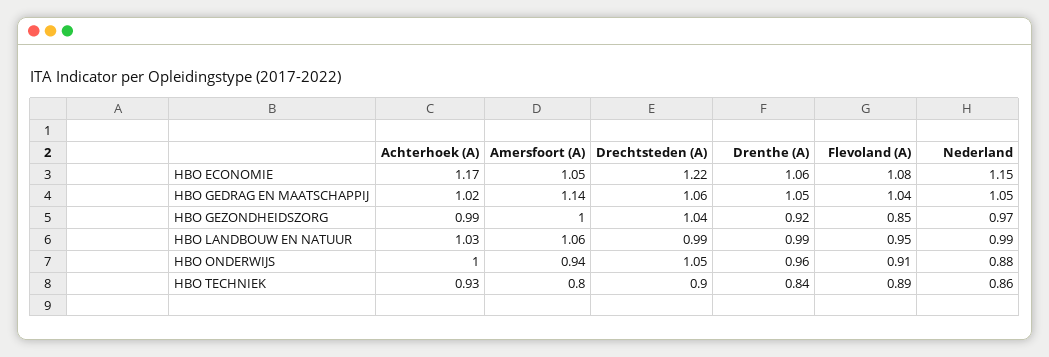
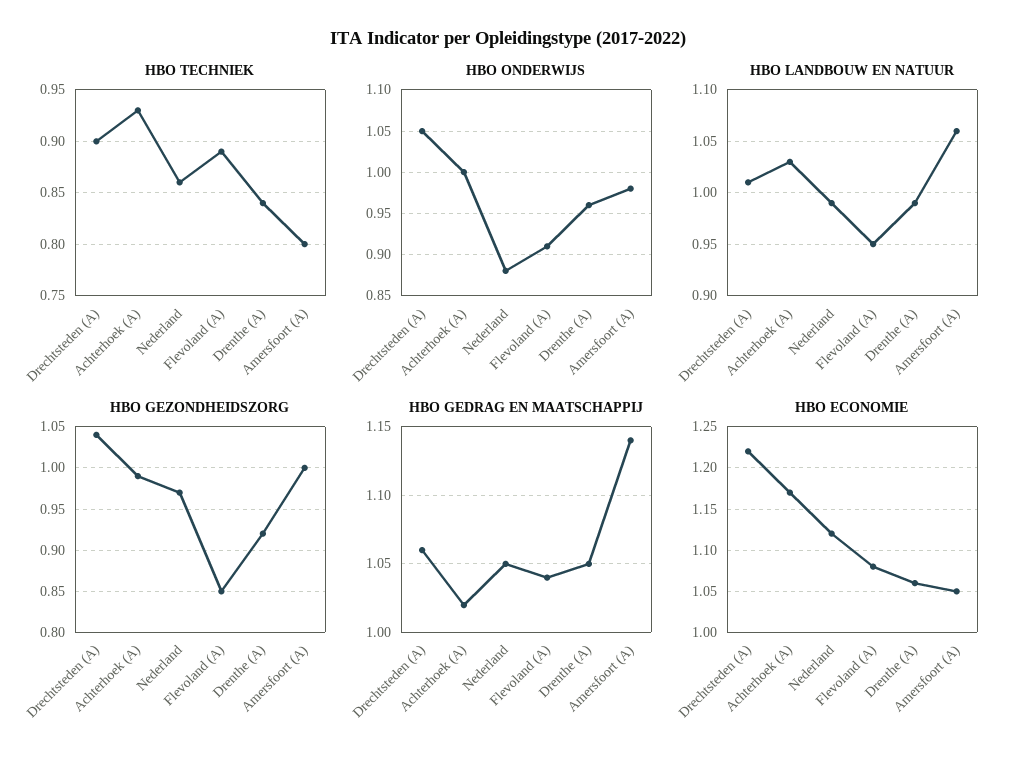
  {
    "HBO ECONOMIE": {
      "Achterhoek (A)": 1.17,
      "Amersfoort (A)": 1.05,
      "Drechtsteden (A)": 1.22,
      "Drenthe (A)": 1.06,
      "Flevoland (A)": 1.08,
-     "Nederland": 1.15
+     "Nederland": 1.12
    },
    "HBO GEDRAG EN MAATSCHAPPIJ": {
      "Achterhoek (A)": 1.02,
      "Amersfoort (A)": 1.14,
      "Drechtsteden (A)": 1.06,
      "Drenthe (A)": 1.05,
      "Flevoland (A)": 1.04,
      "Nederland": 1.05
    },
    "HBO GEZONDHEIDSZORG": {
      "Achterhoek (A)": 0.99,
      "Amersfoort (A)": 1,
      "Drechtsteden (A)": 1.04,
      "Drenthe (A)": 0.92,
      "Flevoland (A)": 0.85,
      "Nederland": 0.97
    },
    "HBO LANDBOUW EN NATUUR": {
      "Achterhoek (A)": 1.03,
      "Amersfoort (A)": 1.06,
-     "Drechtsteden (A)": 0.99,
+     "Drechtsteden (A)": 1.01,
      "Drenthe (A)": 0.99,
      "Flevoland (A)": 0.95,
      "Nederland": 0.99
    },
    "HBO ONDERWIJS": {
      "Achterhoek (A)": 1,
-     "Amersfoort (A)": 0.94,
+     "Amersfoort (A)": 0.98,
      "Drechtsteden (A)": 1.05,
      "Drenthe (A)": 0.96,
      "Flevoland (A)": 0.91,
      "Nederland": 0.88
    },
    "HBO TECHNIEK": {
      "Achterhoek (A)": 0.93,
      "Amersfoort (A)": 0.8,
      "Drechtsteden (A)": 0.9,
      "Drenthe (A)": 0.84,
      "Flevoland (A)": 0.89,
      "Nederland": 0.86
    }
  }

